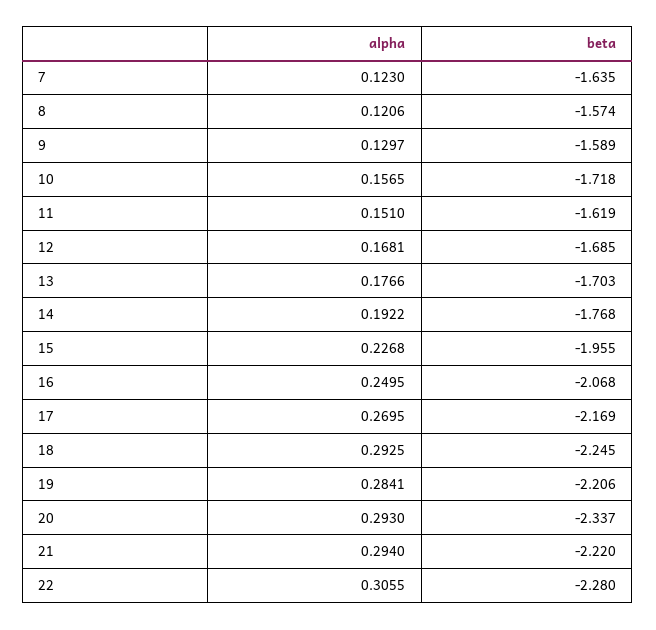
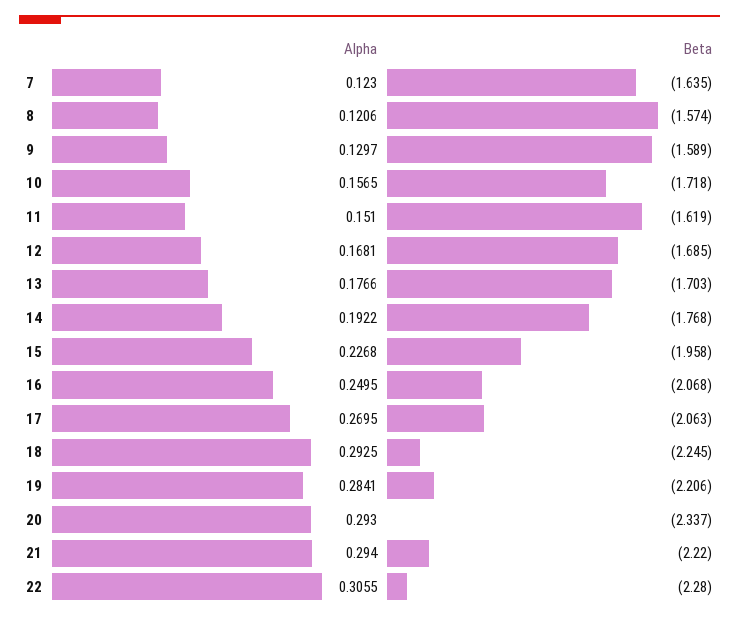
  {
    "alpha": {
      "7": 0.123,
      "8": 0.1206,
      "9": 0.1297,
      "10": 0.1565,
      "11": 0.151,
      "12": 0.1681,
      "13": 0.1766,
      "14": 0.1922,
      "15": 0.2268,
      "16": 0.2495,
      "17": 0.2695,
      "18": 0.2925,
      "19": 0.2841,
      "20": 0.293,
      "21": 0.294,
      "22": 0.3055
    },
    "beta": {
      "7": -1.635,
      "8": -1.574,
      "9": -1.589,
      "10": -1.718,
      "11": -1.619,
      "12": -1.685,
      "13": -1.703,
      "14": -1.768,
-     "15": -1.955,
+     "15": -1.958,
      "16": -2.068,
-     "17": -2.169,
+     "17": -2.063,
      "18": -2.245,
      "19": -2.206,
      "20": -2.337,
      "21": -2.22,
      "22": -2.28
    }
  }

